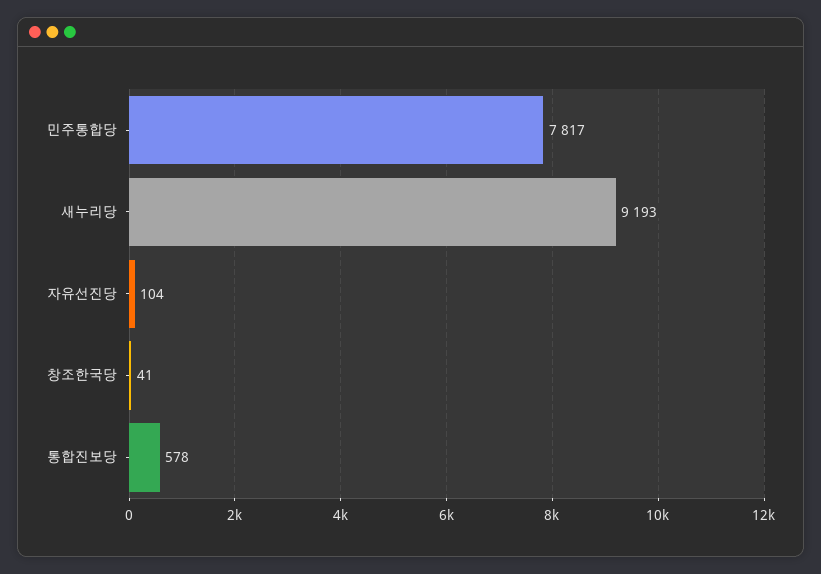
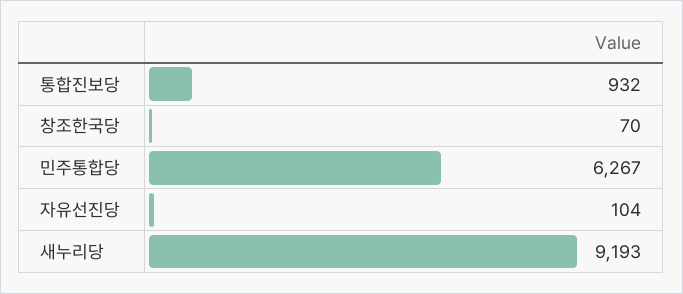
  {
-   "민주통합당": 7817,
+   "민주통합당": 6267,
    "새누리당": 9193,
    "자유선진당": 104,
-   "창조한국당": 41,
+   "창조한국당": 70,
-   "통합진보당": 578
+   "통합진보당": 932
  }

